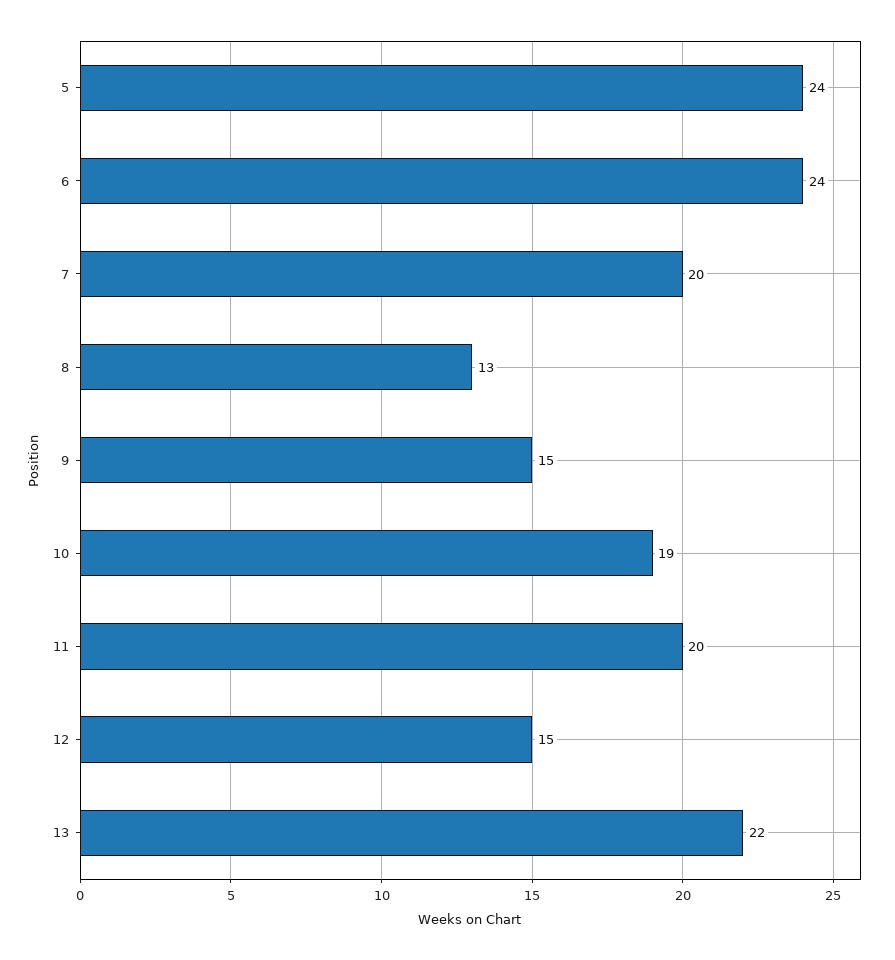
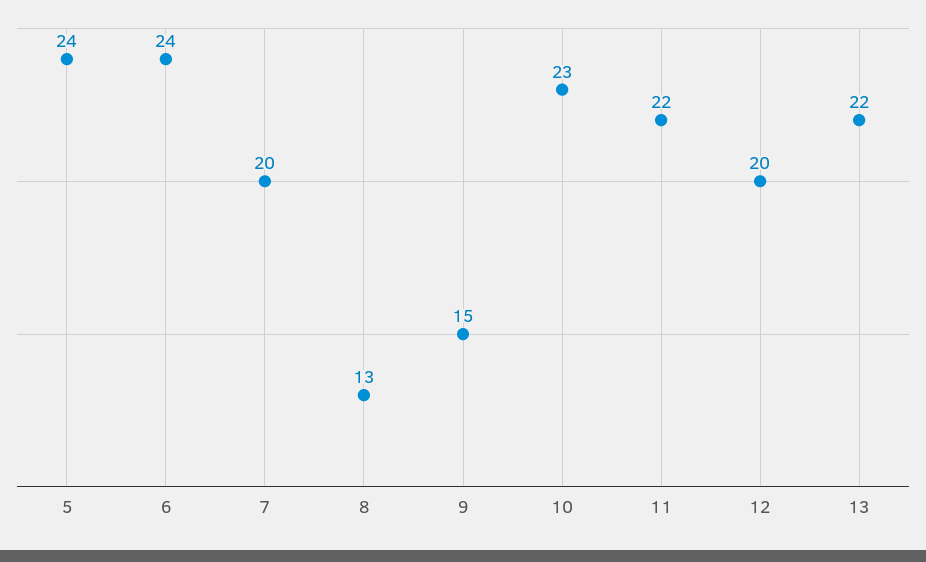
  {
    "5": 24,
    "6": 24,
    "7": 20,
    "8": 13,
    "9": 15,
-   "10": 19,
+   "10": 23,
-   "11": 20,
+   "11": 22,
-   "12": 15,
+   "12": 20,
    "13": 22
  }

